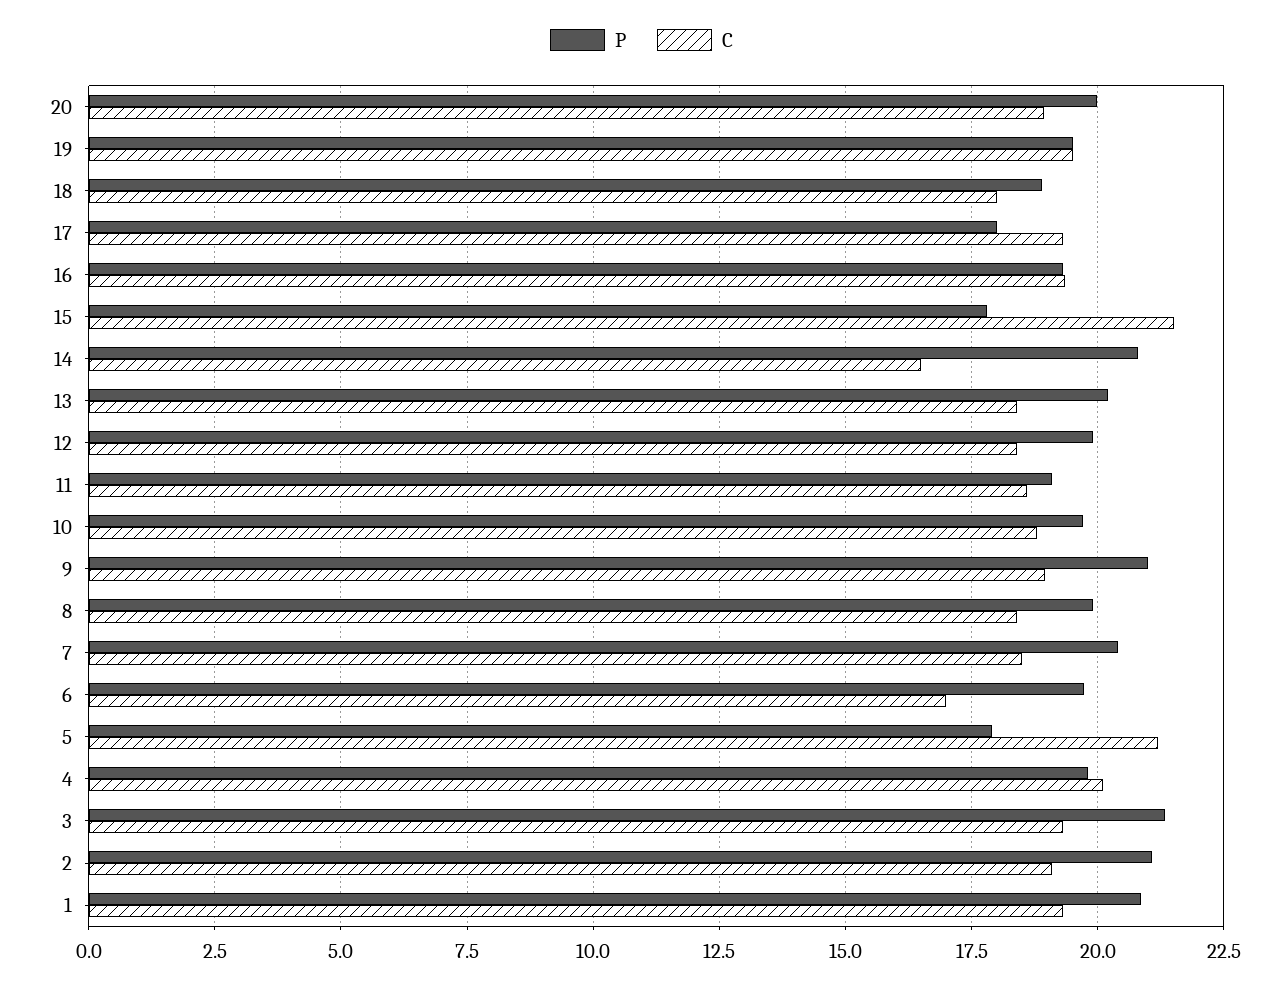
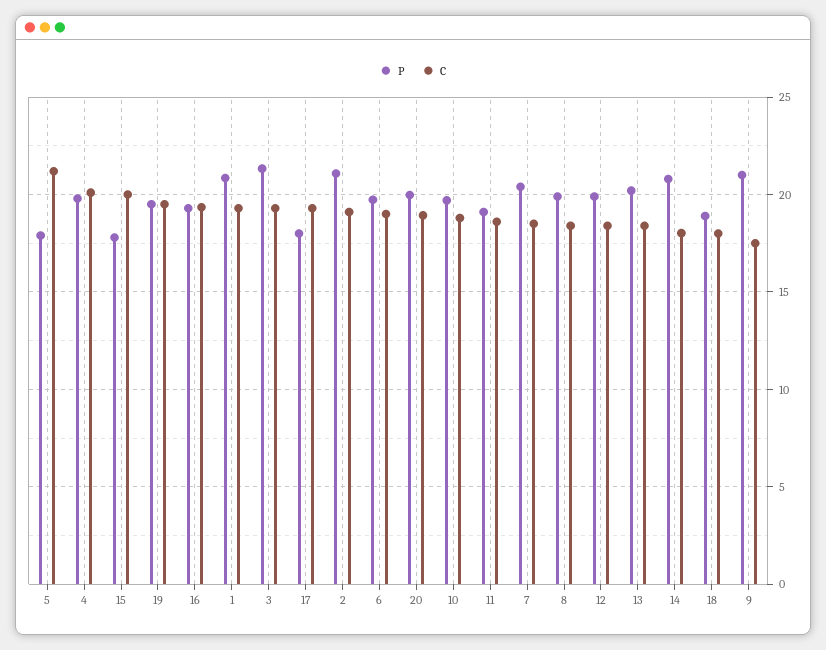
  {
    "P": {
      "20": 20,
      "19": 19.5,
      "18": 19,
      "17": 18,
      "16": 19.25,
      "15": 17.75,
      "14": 20.75,
      "13": 20.25,
      "12": 20,
      "11": 19,
      "10": 19.75,
      "9": 21,
      "8": 20,
      "7": 20.5,
      "6": 19.75,
      "5": 18,
      "4": 19.75,
      "3": 21.25,
      "2": 21,
      "1": 20.75
    },
    "C": {
      "20": 19,
      "19": 19.5,
      "18": 18,
      "17": 19.25,
      "16": 19.25,
-     "15": 21.5,
+     "15": 20,
-     "14": 16.5,
+     "14": 18,
      "13": 18.5,
      "12": 18.5,
      "11": 18.5,
      "10": 18.75,
-     "9": 19,
+     "9": 17.5,
      "8": 18.5,
      "7": 18.5,
-     "6": 17,
+     "6": 19,
      "5": 21.25,
      "4": 20,
      "3": 19.25,
      "2": 19,
      "1": 19.25
    }
  }

